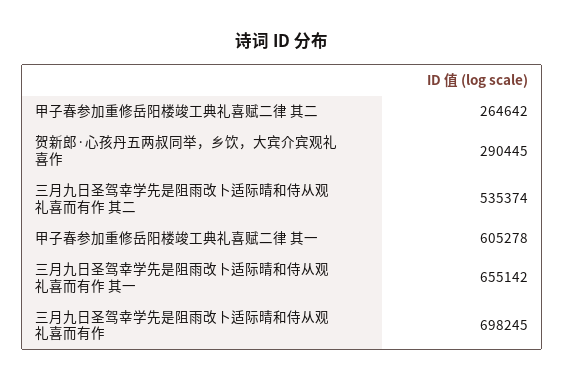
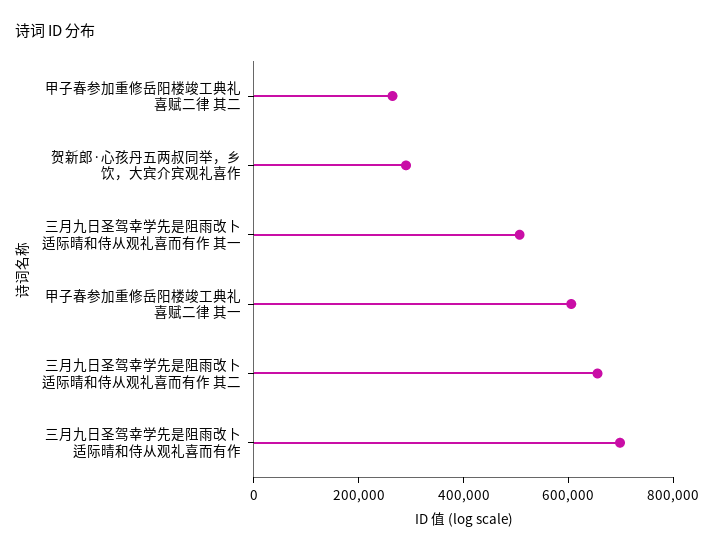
  {
    "甲子春参加重修岳阳楼竣工典礼喜赋二律 其二": 264642,
    "贺新郎·心孩丹五两叔同举，乡饮，大宾介宾观礼喜作": 290445,
-   "三月九日圣驾幸学先是阻雨改卜适际晴和侍从观礼喜而有作 其二": 535374,
+   "三月九日圣驾幸学先是阻雨改卜适际晴和侍从观礼喜而有作 其二": 650000,
    "甲子春参加重修岳阳楼竣工典礼喜赋二律 其一": 605278,
-   "三月九日圣驾幸学先是阻雨改卜适际晴和侍从观礼喜而有作 其一": 655142,
+   "三月九日圣驾幸学先是阻雨改卜适际晴和侍从观礼喜而有作 其一": 500000,
    "三月九日圣驾幸学先是阻雨改卜适际晴和侍从观礼喜而有作": 698245
  }

